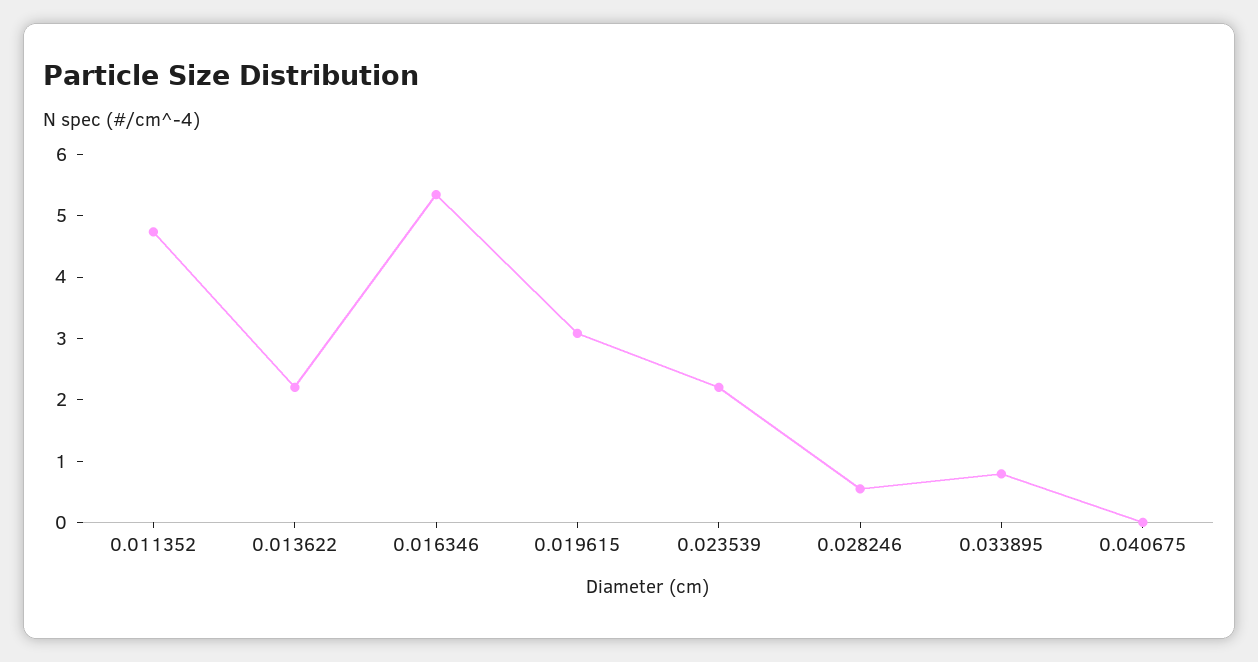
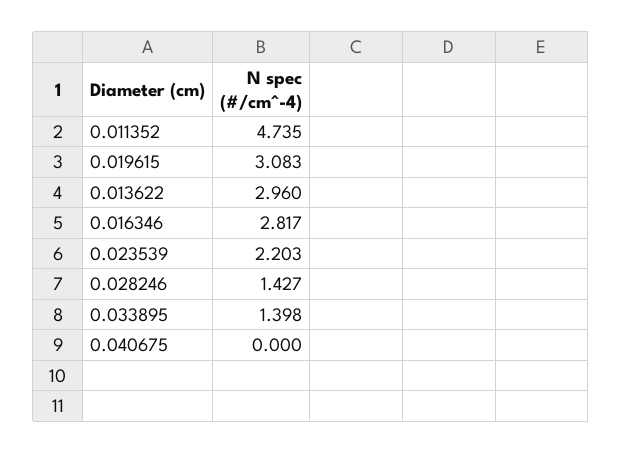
  {
    "0.011352": 4.735,
-   "0.013622": 2.2,
+   "0.013622": 2.96,
-   "0.016346": 5.4,
+   "0.016346": 2.817,
    "0.019615": 3.083,
    "0.023539": 2.203,
-   "0.028246": 0.6,
+   "0.028246": 1.427,
-   "0.033895": 0.8,
+   "0.033895": 1.398,
    "0.040675": 0
  }

